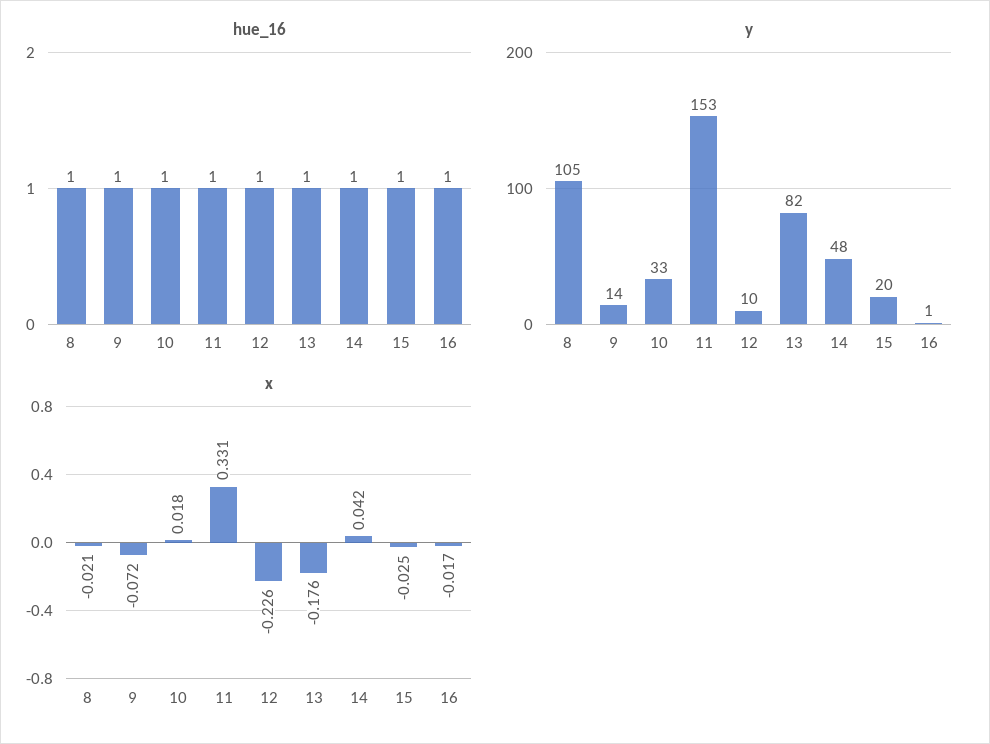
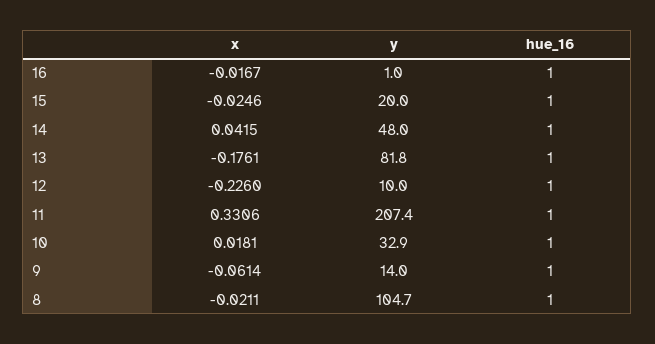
  {
    "hue_16": {
      "8": 1,
      "9": 1,
      "10": 1,
      "11": 1,
      "12": 1,
      "13": 1,
      "14": 1,
      "15": 1,
      "16": 1
    },
    "y": {
      "8": 104.7,
      "9": 14,
      "10": 32.9,
-     "11": 153,
+     "11": 207.4,
      "12": 10,
      "13": 81.8,
      "14": 48,
      "15": 20,
      "16": 1
    },
    "x": {
      "8": -0.0211,
-     "9": -0.072,
+     "9": -0.0614,
      "10": 0.0181,
      "11": 0.3306,
      "12": -0.226,
      "13": -0.1761,
      "14": 0.0415,
      "15": -0.0246,
      "16": -0.0167
    }
  }

